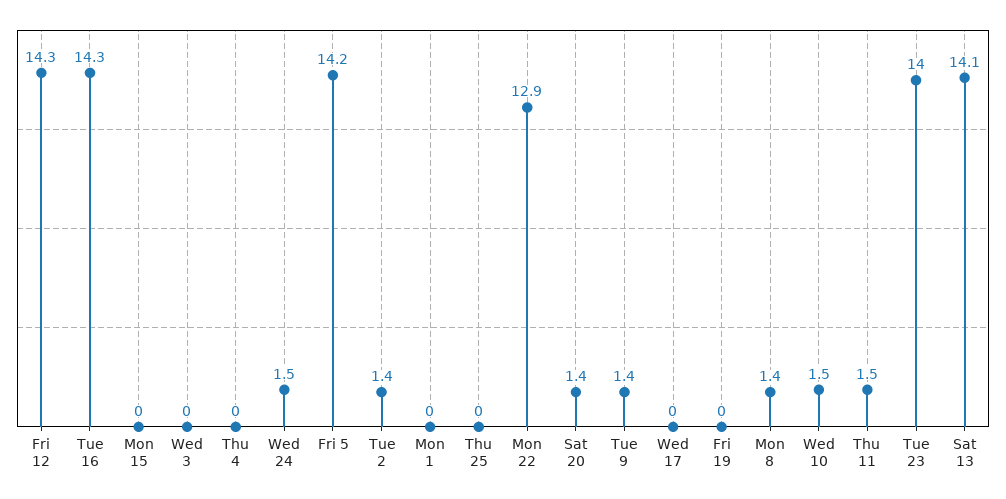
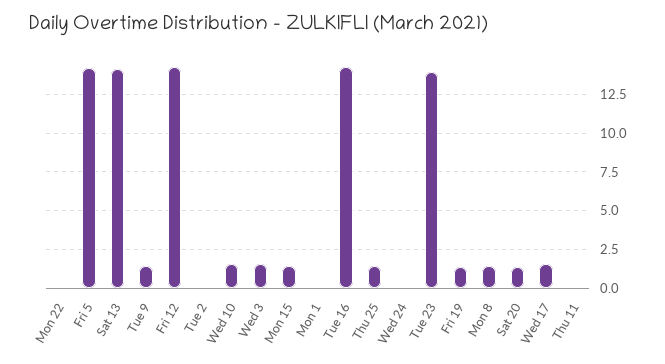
  {
    "Fri 12": 14.3,
    "Tue 16": 14.3,
-   "Mon 15": 0,
+   "Mon 15": 1.5,
-   "Wed 3": 0,
+   "Wed 3": 1.5,
-   "Thu 4": 0,
-   "Wed 24": 1.5,
+   "Wed 24": 0,
    "Fri 5": 14.2,
-   "Tue 2": 1.4,
+   "Tue 2": 0,
    "Mon 1": 0,
-   "Thu 25": 0,
+   "Thu 25": 1.5,
-   "Mon 22": 12.9,
+   "Mon 22": 0,
    "Sat 20": 1.4,
    "Tue 9": 1.4,
-   "Wed 17": 0,
+   "Wed 17": 1.5,
-   "Fri 19": 0,
+   "Fri 19": 1.5,
    "Mon 8": 1.4,
    "Wed 10": 1.5,
-   "Thu 11": 1.5,
+   "Thu 11": 0,
    "Tue 23": 14,
    "Sat 13": 14.1
  }

